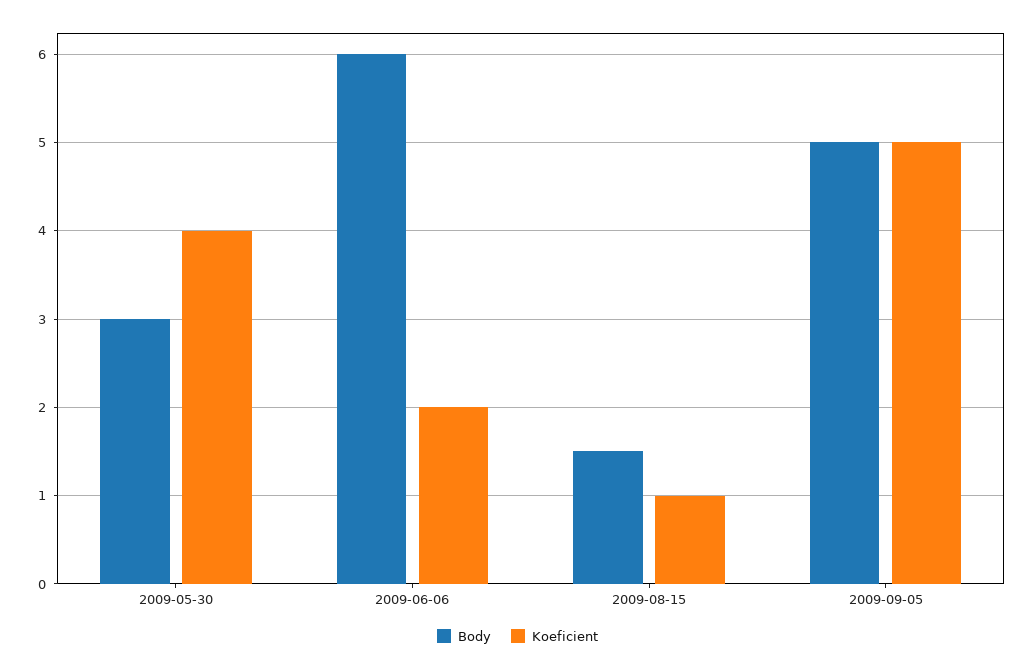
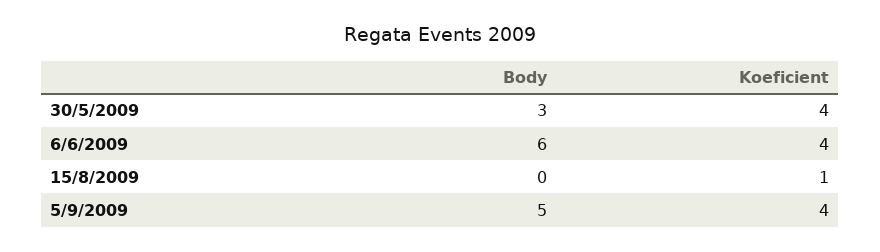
  {
    "Body": {
      "2009-05-30": 3,
      "2009-06-06": 6,
-     "2009-08-15": 1.5,
+     "2009-08-15": 0,
      "2009-09-05": 5
    },
    "Koeficient": {
      "2009-05-30": 4,
-     "2009-06-06": 2,
+     "2009-06-06": 4,
      "2009-08-15": 1,
-     "2009-09-05": 5
+     "2009-09-05": 4
    }
  }

